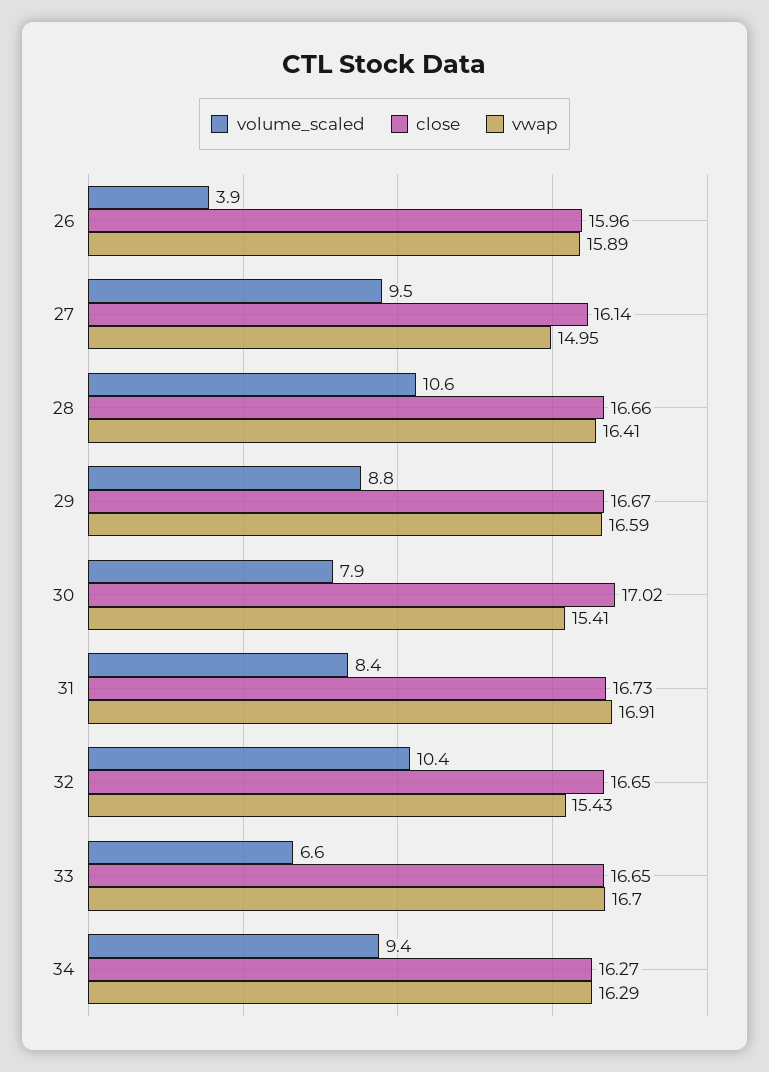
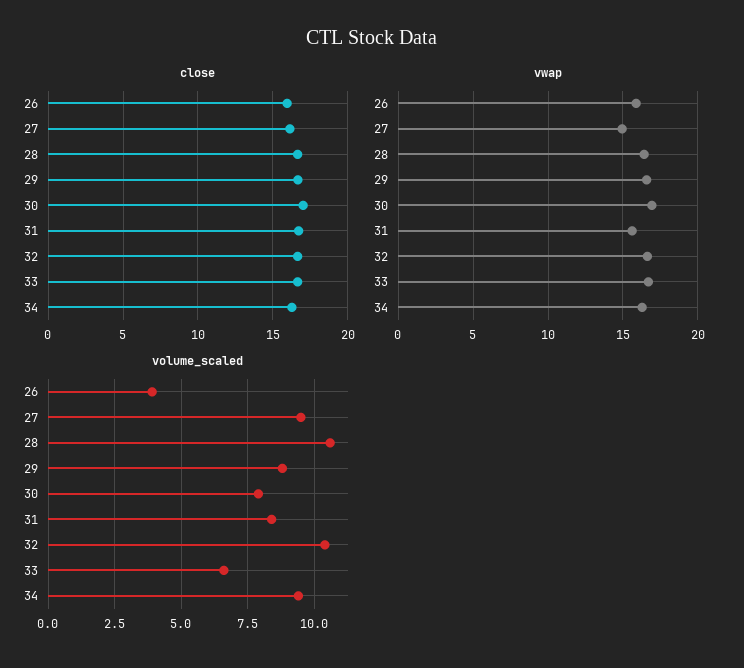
  {
    "volume_scaled": {
      "26": 3.9,
      "27": 9.5,
      "28": 10.6,
      "29": 8.8,
      "30": 7.9,
      "31": 8.4,
      "32": 10.4,
      "33": 6.6,
      "34": 9.4
    },
    "close": {
      "26": 15.96,
      "27": 16.14,
      "28": 16.66,
      "29": 16.67,
      "30": 17.02,
      "31": 16.73,
      "32": 16.65,
      "33": 16.65,
      "34": 16.27
    },
    "vwap": {
      "26": 15.89,
      "27": 14.95,
      "28": 16.41,
      "29": 16.59,
-     "30": 15.41,
+     "30": 17,
-     "31": 16.91,
+     "31": 15.5,
-     "32": 15.43,
+     "32": 16.5,
      "33": 16.7,
      "34": 16.29
    }
  }

